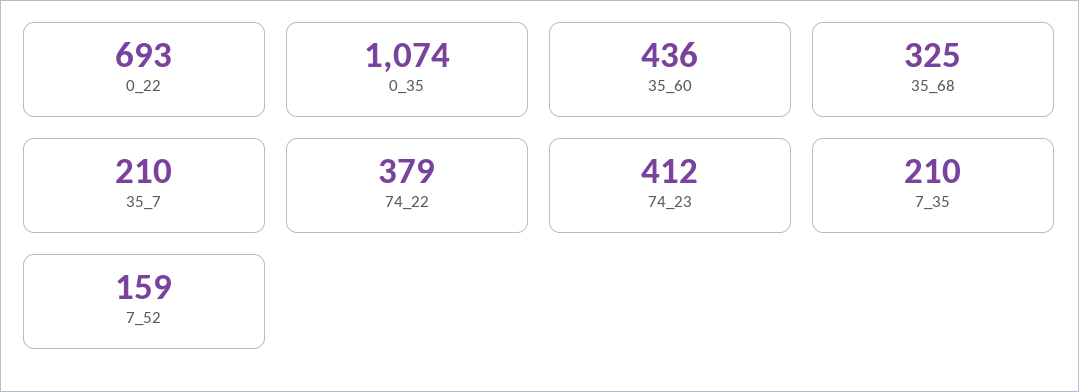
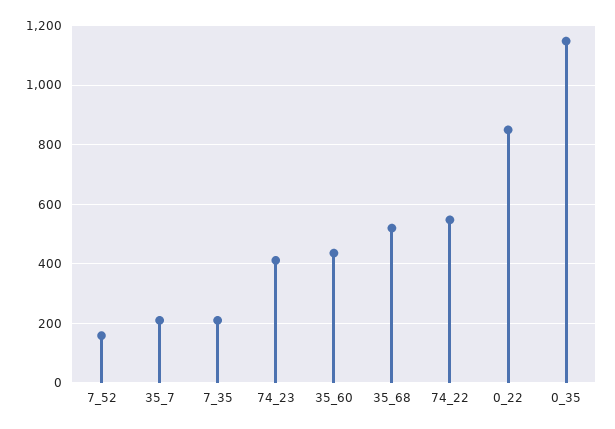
  {
-   "0_22": 693,
+   "0_22": 850,
-   "0_35": 1074,
+   "0_35": 1150,
    "35_60": 436,
-   "35_68": 325,
+   "35_68": 525,
    "35_7": 210,
-   "74_22": 379,
+   "74_22": 550,
    "74_23": 412,
    "7_35": 210,
    "7_52": 159
  }

